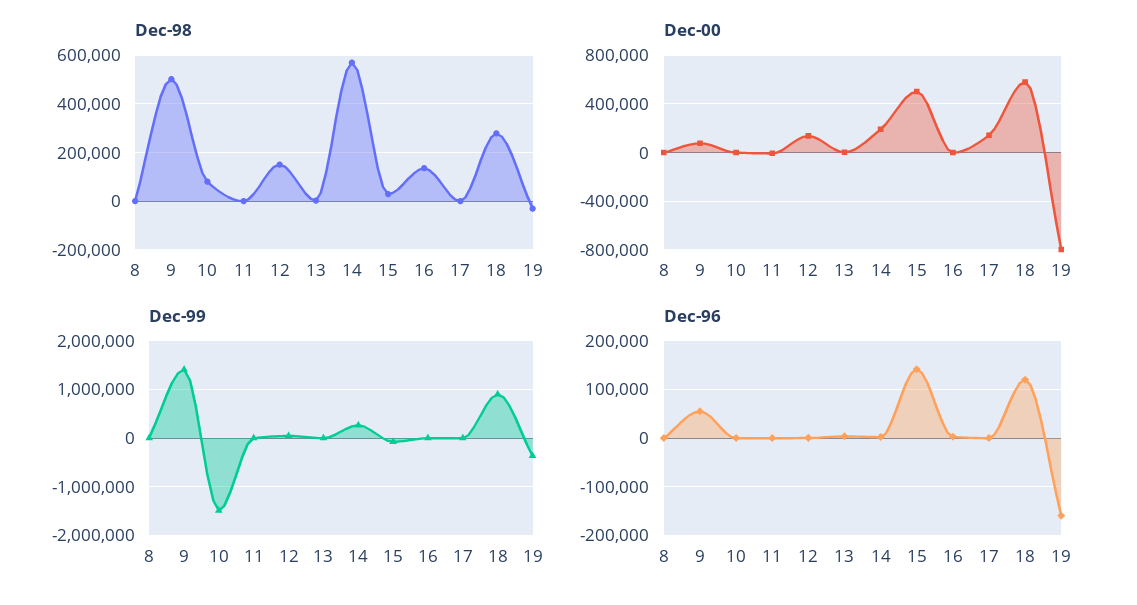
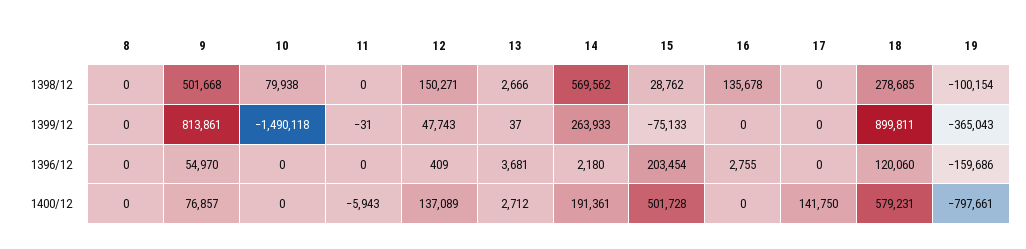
  {
    "Dec-98": {
      "8": 0,
      "9": 501668,
      "10": 79938,
      "11": 0,
      "12": 150271,
      "13": 2666,
      "14": 569562,
      "15": 28762,
      "16": 135678,
      "17": 0,
      "18": 278685,
-     "19": -25000
+     "19": -100154
    },
    "Dec-00": {
      "8": 0,
      "9": 76857,
      "10": 0,
      "11": -5943,
      "12": 137089,
      "13": 2712,
      "14": 191361,
      "15": 501728,
      "16": 0,
      "17": 141750,
      "18": 579231,
      "19": -797661
    },
    "Dec-99": {
      "8": 0,
-     "9": 1400000,
+     "9": 813861,
      "10": -1490118,
      "11": -31,
      "12": 47743,
      "13": 37,
      "14": 263933,
      "15": -75133,
      "16": 0,
      "17": 0,
      "18": 899811,
      "19": -365043
    },
    "Dec-96": {
      "8": 0,
      "9": 54970,
      "10": 0,
      "11": 0,
      "12": 409,
      "13": 3681,
      "14": 2180,
-     "15": 140000,
+     "15": 203454,
      "16": 2755,
      "17": 0,
      "18": 120060,
      "19": -159686
    }
  }

